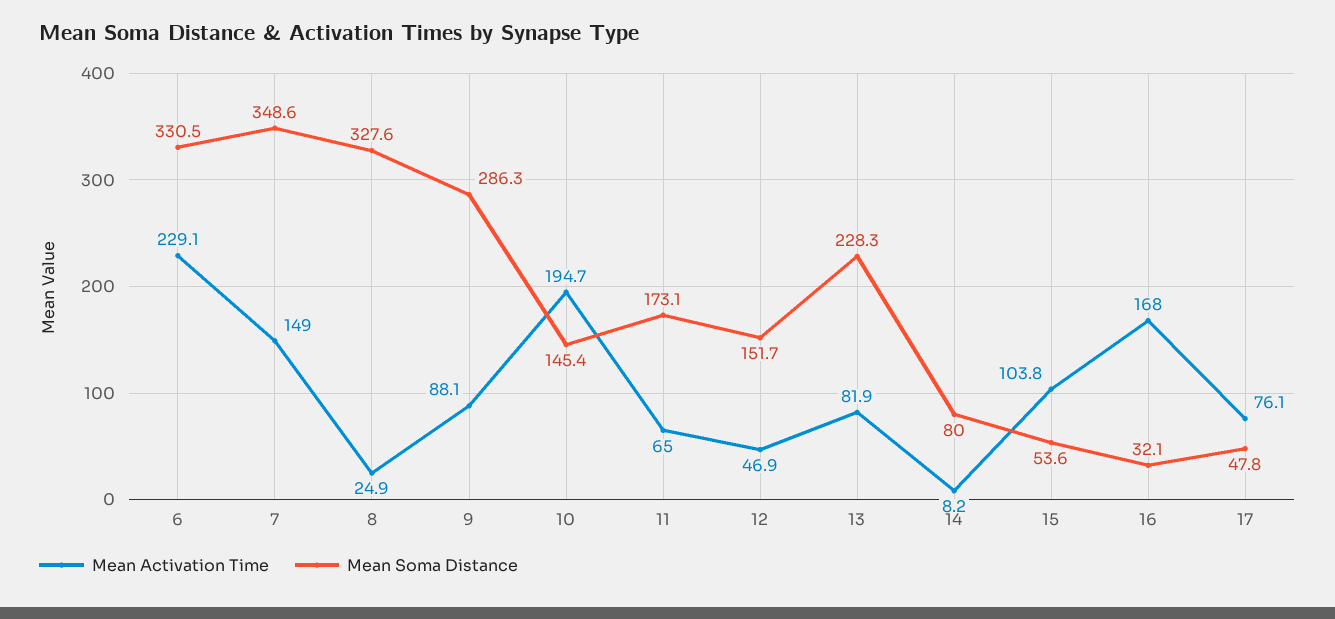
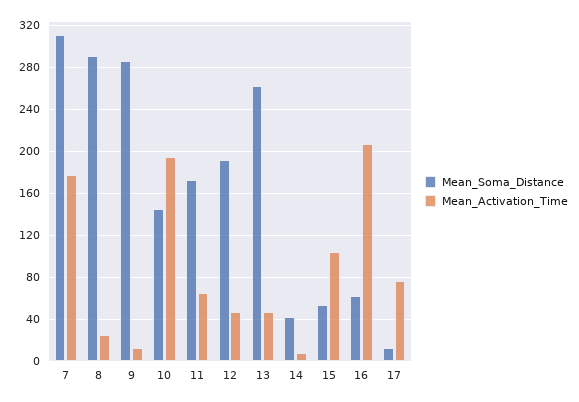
  {
    "Mean Activation Time": {
-     "6": 229.1,
-     "7": 149,
+     "7": 180,
      "8": 24.9,
-     "9": 88.1,
+     "9": 10,
      "10": 194.7,
      "11": 65,
      "12": 46.9,
-     "13": 81.9,
+     "13": 50,
      "14": 8.2,
      "15": 103.8,
-     "16": 168,
+     "16": 210,
      "17": 76.1
    },
    "Mean Soma Distance": {
-     "6": 330.5,
-     "7": 348.6,
+     "7": 310,
-     "8": 327.6,
+     "8": 290,
      "9": 286.3,
      "10": 145.4,
      "11": 173.1,
-     "12": 151.7,
+     "12": 190,
-     "13": 228.3,
+     "13": 260,
-     "14": 80,
+     "14": 40,
      "15": 53.6,
-     "16": 32.1,
+     "16": 60,
-     "17": 47.8
+     "17": 10
    }
  }

